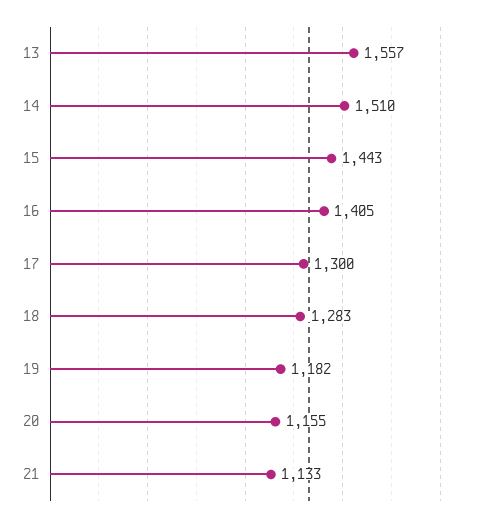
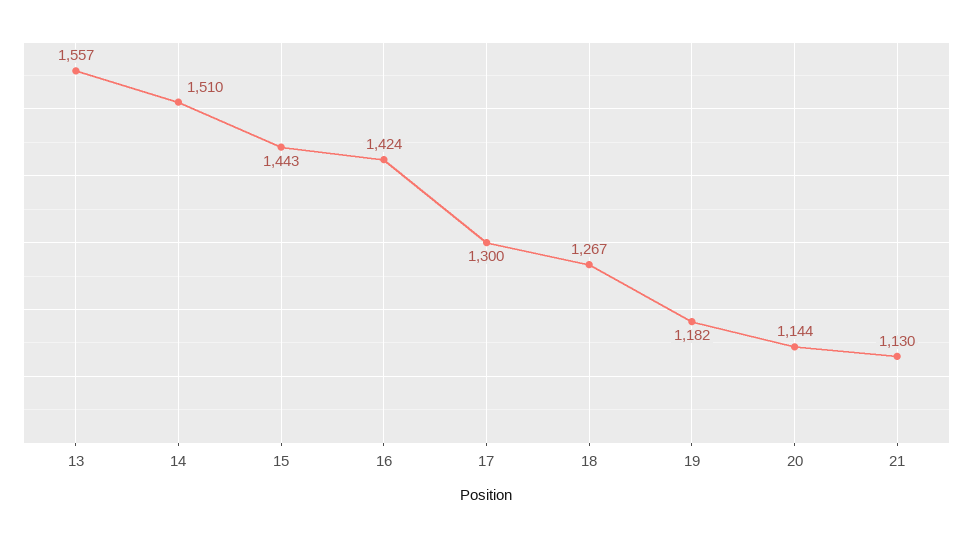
  {
    "13": 1557,
    "14": 1510,
    "15": 1443,
-   "16": 1405,
+   "16": 1424,
    "17": 1300,
-   "18": 1283,
+   "18": 1267,
    "19": 1182,
-   "20": 1155,
+   "20": 1144,
-   "21": 1133
+   "21": 1130
  }

